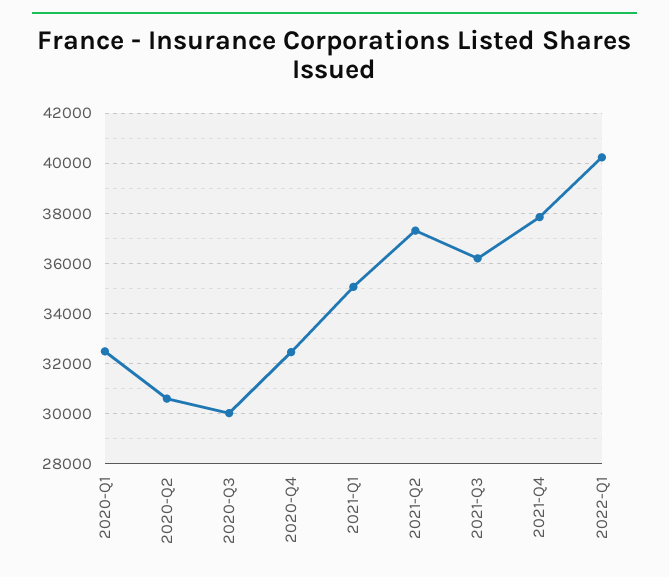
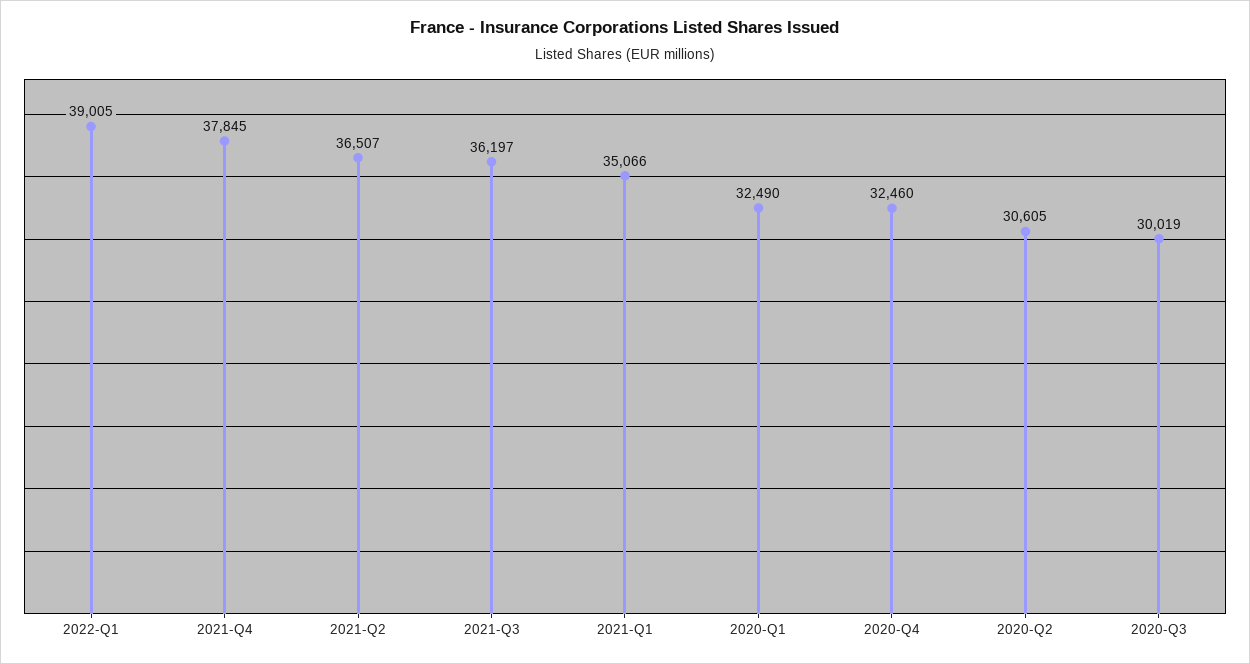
  {
    "2020-Q1": 32490,
    "2020-Q2": 30605,
    "2020-Q3": 30019,
    "2020-Q4": 32460,
    "2021-Q1": 35066,
-   "2021-Q2": 37250,
+   "2021-Q2": 36507,
    "2021-Q3": 36197,
    "2021-Q4": 37845,
-   "2022-Q1": 40250
+   "2022-Q1": 39005
  }

